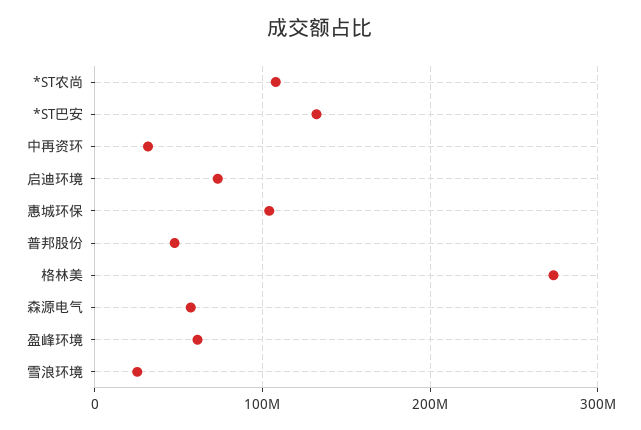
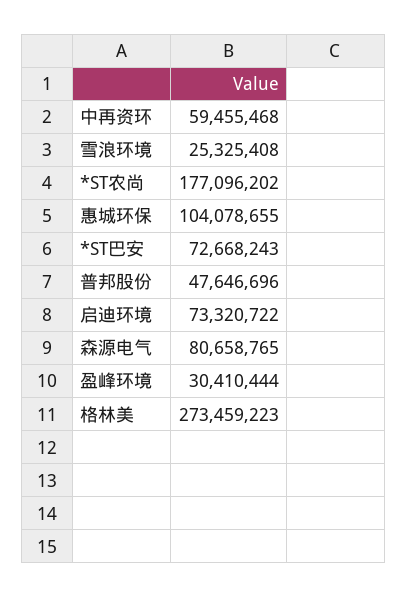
  {
-   "*ST农尚": 110000000,
+   "*ST农尚": 177096202,
-   "*ST巴安": 130000000,
+   "*ST巴安": 72668243,
-   "中再资环": 30000000,
+   "中再资环": 59455468,
    "启迪环境": 73320722,
    "惠城环保": 104078655,
    "普邦股份": 47646696,
    "格林美": 273459223,
-   "森源电气": 60000000,
+   "森源电气": 80658765,
-   "盈峰环境": 60000000,
+   "盈峰环境": 30410444,
    "雪浪环境": 25325408
  }

